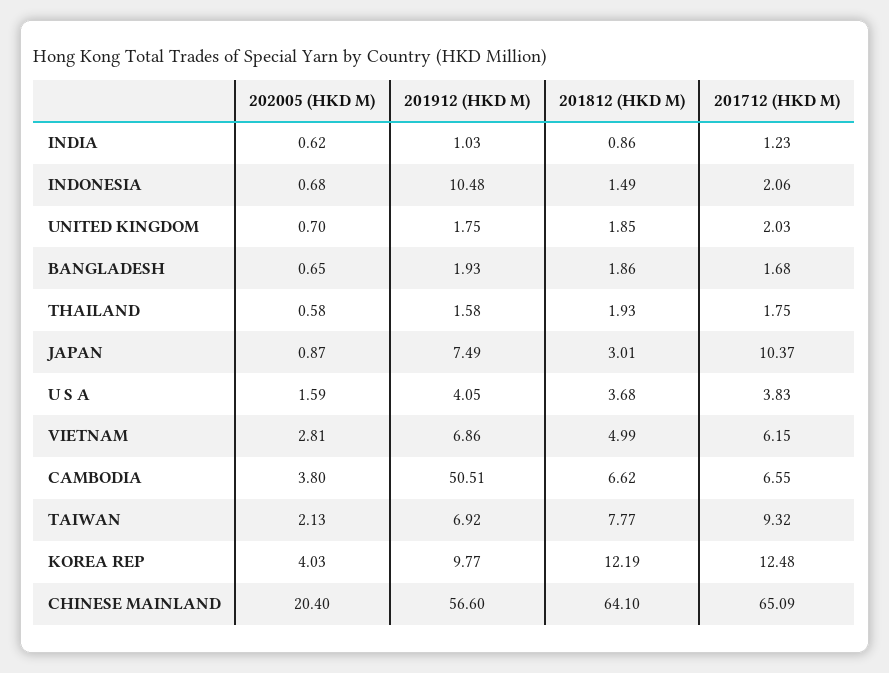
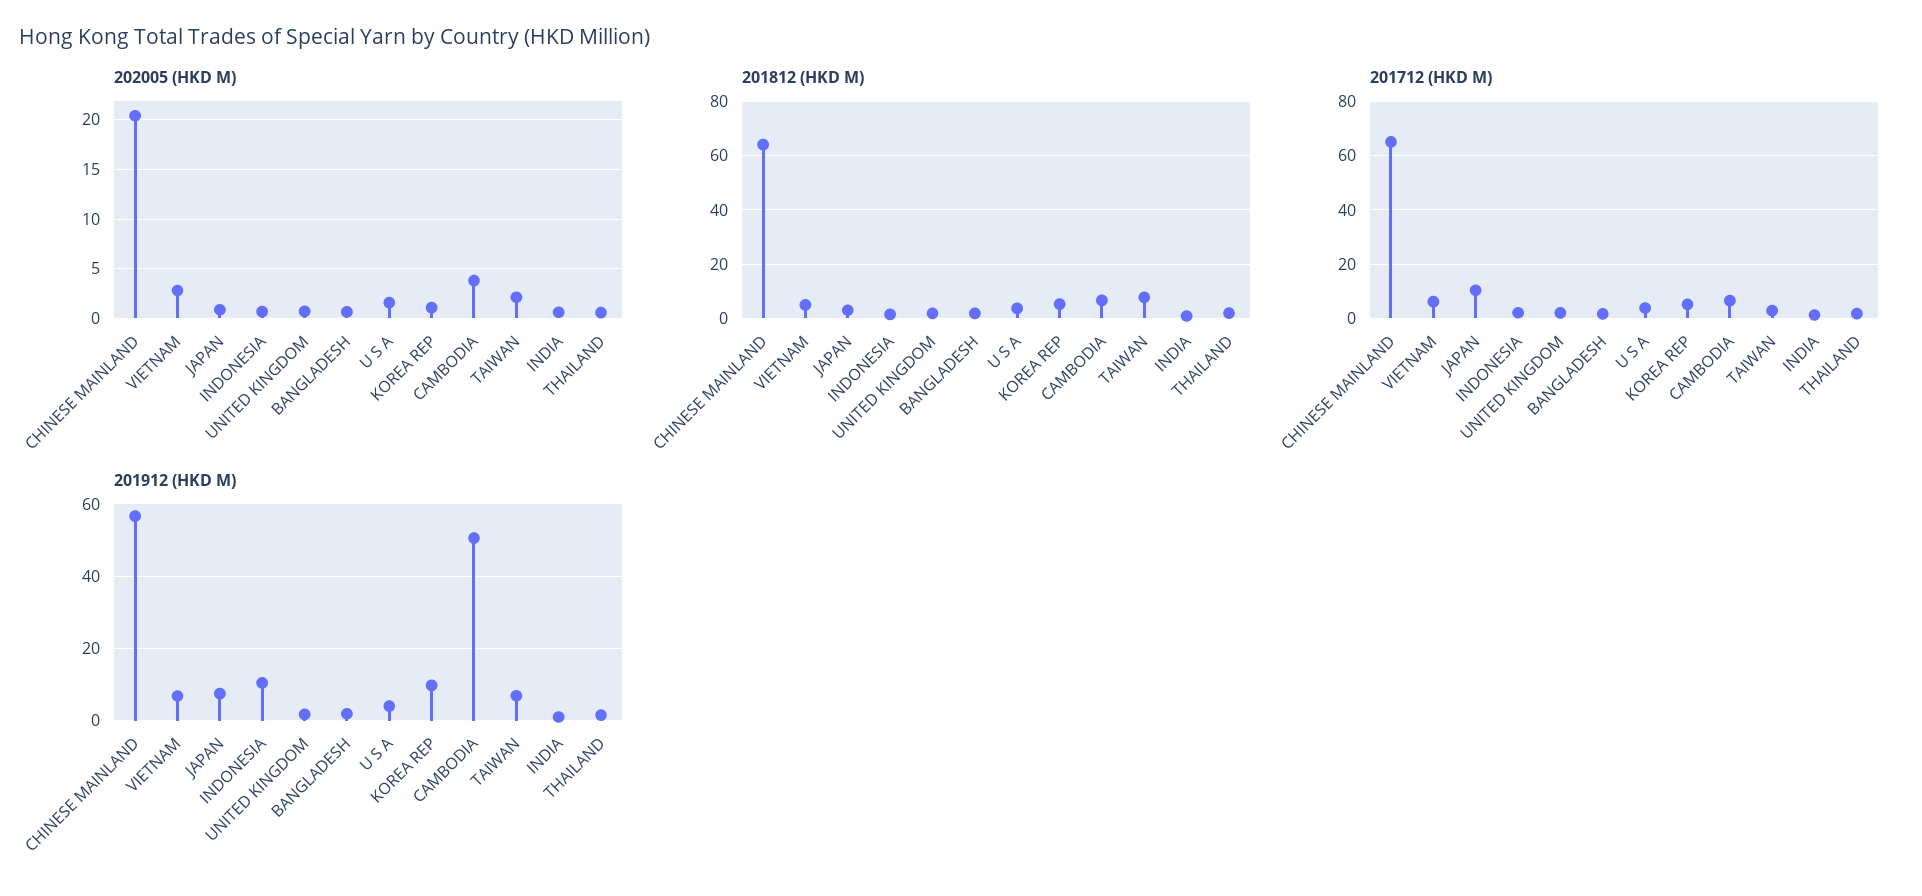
  {
    "202005 (HKD M)": {
      "INDIA": 0.62,
      "INDONESIA": 0.68,
      "UNITED KINGDOM": 0.7,
      "BANGLADESH": 0.65,
      "THAILAND": 0.58,
      "JAPAN": 0.87,
      "U S A": 1.59,
      "VIETNAM": 2.81,
      "CAMBODIA": 3.8,
      "TAIWAN": 2.13,
-     "KOREA REP": 4.03,
+     "KOREA REP": 1,
      "CHINESE MAINLAND": 20.4
    },
    "201912 (HKD M)": {
      "INDIA": 1.03,
      "INDONESIA": 10.48,
      "UNITED KINGDOM": 1.75,
      "BANGLADESH": 1.93,
      "THAILAND": 1.58,
      "JAPAN": 7.49,
      "U S A": 4.05,
      "VIETNAM": 6.86,
      "CAMBODIA": 50.51,
      "TAIWAN": 6.92,
      "KOREA REP": 9.77,
      "CHINESE MAINLAND": 56.6
    },
    "201812 (HKD M)": {
      "INDIA": 0.86,
      "INDONESIA": 1.49,
      "UNITED KINGDOM": 1.85,
      "BANGLADESH": 1.86,
      "THAILAND": 1.93,
      "JAPAN": 3.01,
      "U S A": 3.68,
      "VIETNAM": 4.99,
      "CAMBODIA": 6.62,
      "TAIWAN": 7.77,
-     "KOREA REP": 12.19,
+     "KOREA REP": 5,
      "CHINESE MAINLAND": 64.1
    },
    "201712 (HKD M)": {
      "INDIA": 1.23,
      "INDONESIA": 2.06,
      "UNITED KINGDOM": 2.03,
      "BANGLADESH": 1.68,
      "THAILAND": 1.75,
      "JAPAN": 10.37,
      "U S A": 3.83,
      "VIETNAM": 6.15,
      "CAMBODIA": 6.55,
-     "TAIWAN": 9.32,
+     "TAIWAN": 2.5,
-     "KOREA REP": 12.48,
+     "KOREA REP": 5,
      "CHINESE MAINLAND": 65.09
    }
  }

